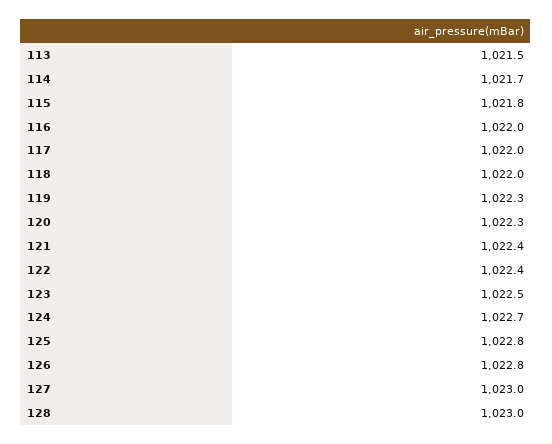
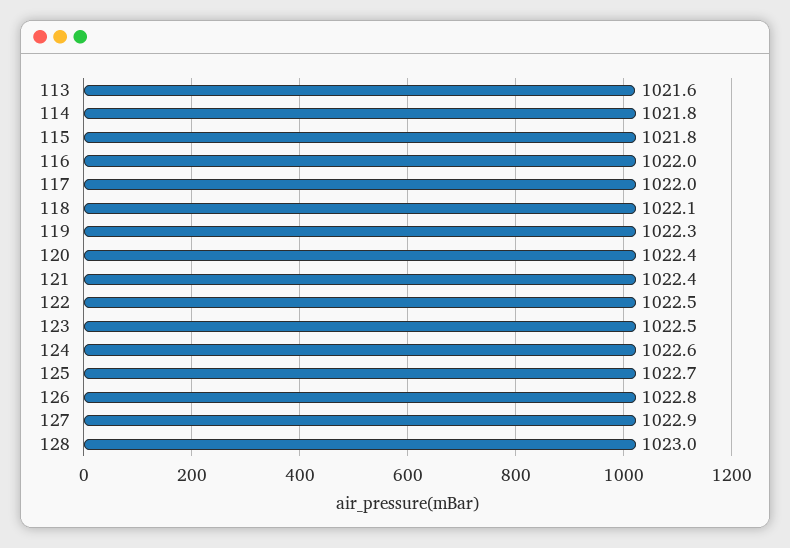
  {
-   "113": 1021.5,
+   "113": 1021.6,
-   "114": 1021.7,
+   "114": 1021.8,
    "115": 1021.8,
    "116": 1022,
    "117": 1022,
-   "118": 1022,
+   "118": 1022.1,
    "119": 1022.3,
-   "120": 1022.3,
+   "120": 1022.4,
    "121": 1022.4,
-   "122": 1022.4,
+   "122": 1022.5,
    "123": 1022.5,
-   "124": 1022.7,
+   "124": 1022.6,
-   "125": 1022.8,
+   "125": 1022.7,
    "126": 1022.8,
-   "127": 1023,
+   "127": 1022.9,
    "128": 1023
  }

